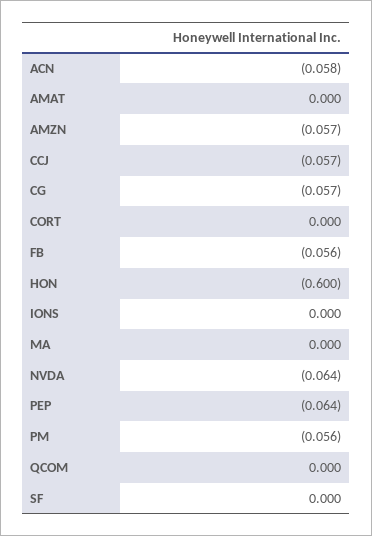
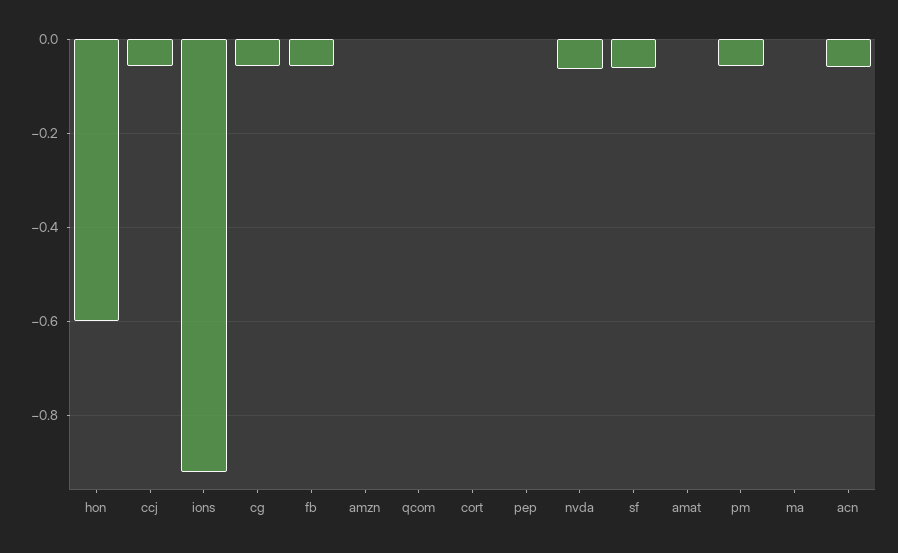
  {
    "ACN": -0.058,
    "AMAT": 0,
-   "AMZN": -0.057,
+   "AMZN": 0,
    "CCJ": -0.057,
    "CG": -0.057,
    "CORT": 0,
    "FB": -0.056,
    "HON": -0.6,
-   "IONS": 0,
+   "IONS": -0.92,
    "MA": 0,
    "NVDA": -0.064,
-   "PEP": -0.064,
+   "PEP": 0,
    "PM": -0.056,
    "QCOM": 0,
-   "SF": 0
+   "SF": -0.06
  }

